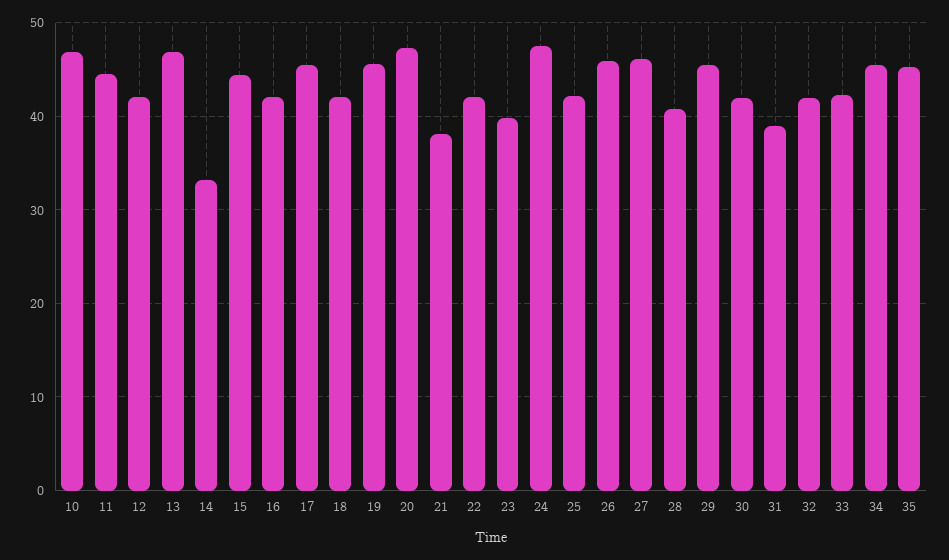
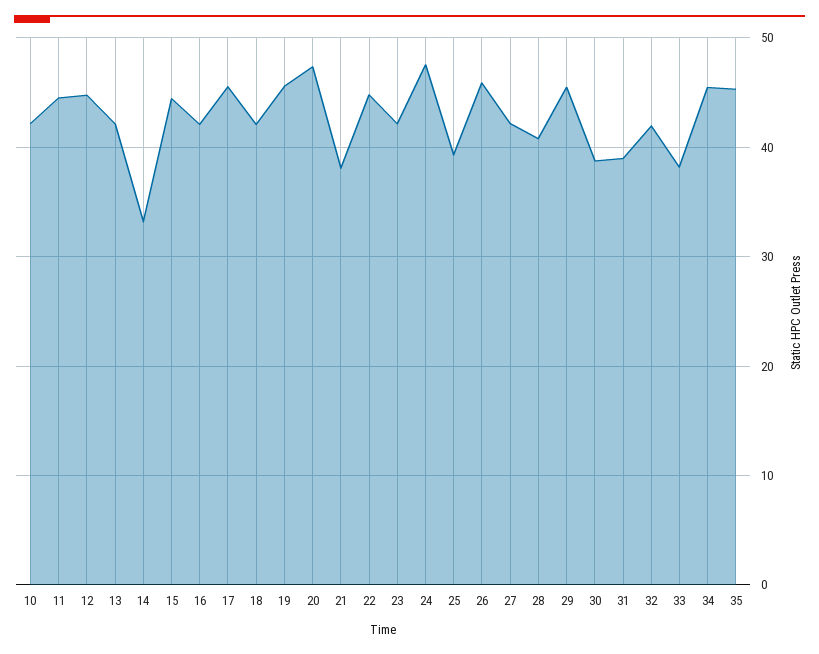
  {
-   "10": 47,
+   "10": 42,
    "11": 45,
-   "12": 42,
+   "12": 45,
-   "13": 47,
+   "13": 42,
    "14": 33,
    "15": 44,
    "16": 42,
    "17": 46,
    "18": 42,
    "19": 46,
    "20": 47,
    "21": 38,
-   "22": 42,
+   "22": 45,
-   "23": 40,
+   "23": 42,
    "24": 48,
-   "25": 42,
+   "25": 39,
    "26": 46,
-   "27": 46,
+   "27": 42,
    "28": 41,
    "29": 45,
-   "30": 42,
+   "30": 39,
    "31": 39,
    "32": 42,
-   "33": 42,
+   "33": 38,
    "34": 45,
    "35": 45
  }

